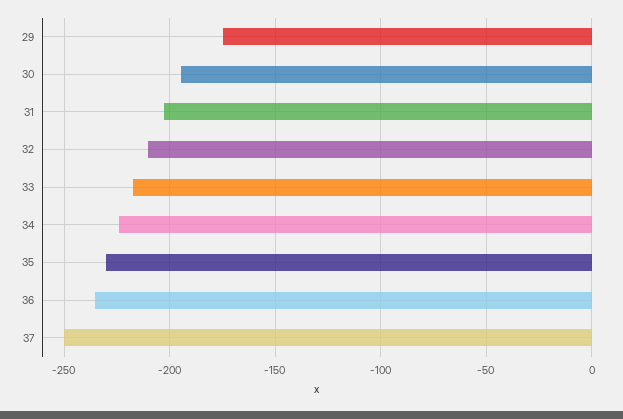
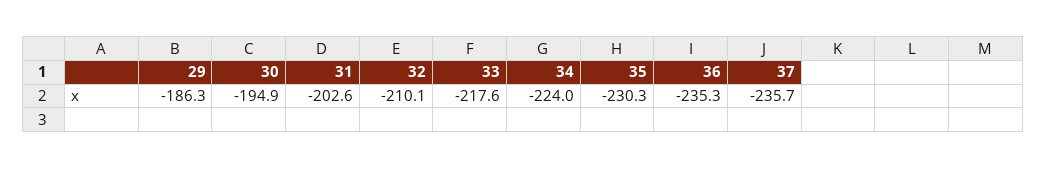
  {
-   "29": -175,
+   "29": -186.3,
    "30": -194.9,
    "31": -202.6,
    "32": -210.1,
    "33": -217.6,
    "34": -224,
    "35": -230.3,
    "36": -235.3,
-   "37": -250
+   "37": -235.7
  }

